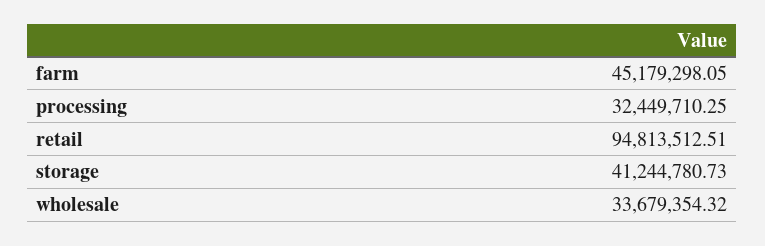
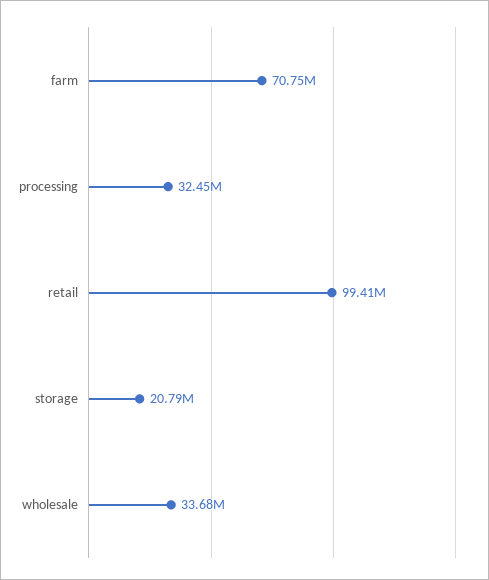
  {
-   "farm": 45179298.05,
+   "farm": 70750000,
    "processing": 32449710.25,
-   "retail": 94813512.51,
+   "retail": 99410000,
-   "storage": 41244780.73,
+   "storage": 20790000,
    "wholesale": 33679354.32
  }

